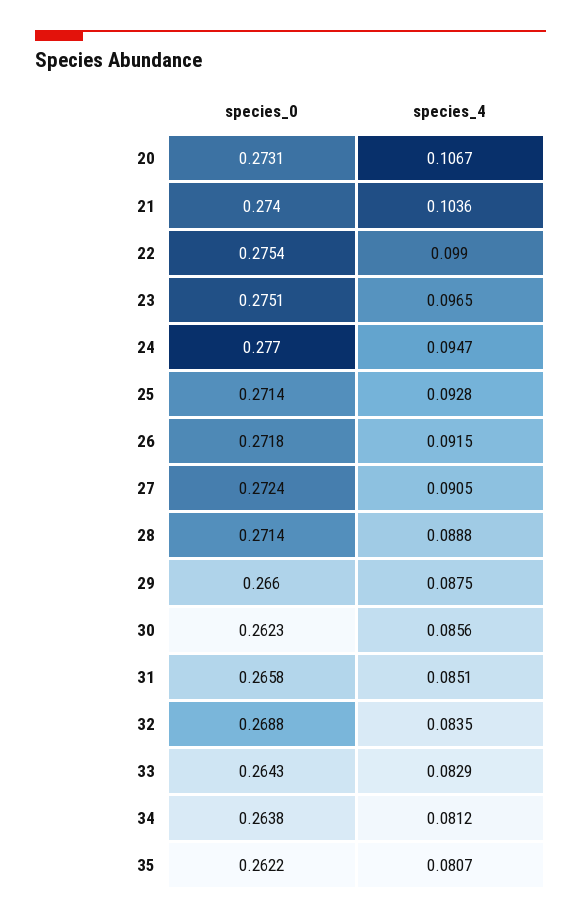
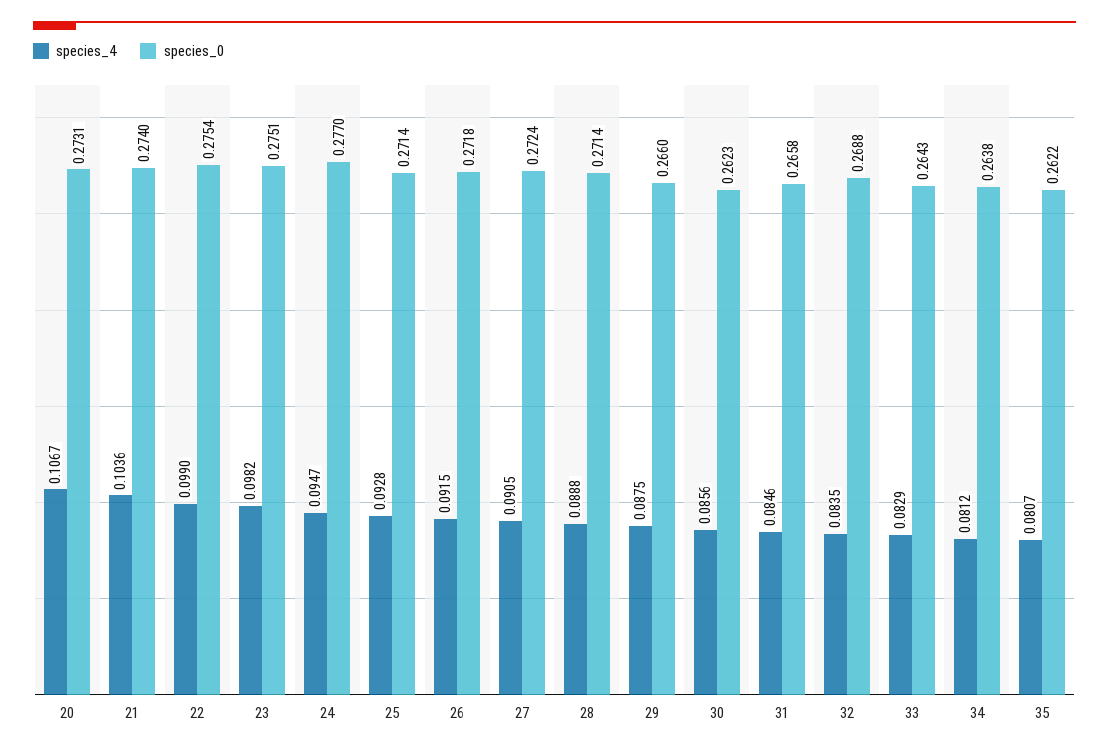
  {
    "species_0": {
      "20": 0.2731,
      "21": 0.274,
      "22": 0.2754,
      "23": 0.2751,
      "24": 0.277,
      "25": 0.2714,
      "26": 0.2718,
      "27": 0.2724,
      "28": 0.2714,
      "29": 0.266,
      "30": 0.2623,
      "31": 0.2658,
      "32": 0.2688,
      "33": 0.2643,
      "34": 0.2638,
      "35": 0.2622
    },
    "species_4": {
      "20": 0.1067,
      "21": 0.1036,
      "22": 0.099,
-     "23": 0.0965,
+     "23": 0.0982,
      "24": 0.0947,
      "25": 0.0928,
      "26": 0.0915,
      "27": 0.0905,
      "28": 0.0888,
      "29": 0.0875,
      "30": 0.0856,
-     "31": 0.0851,
+     "31": 0.0846,
      "32": 0.0835,
      "33": 0.0829,
      "34": 0.0812,
      "35": 0.0807
    }
  }

